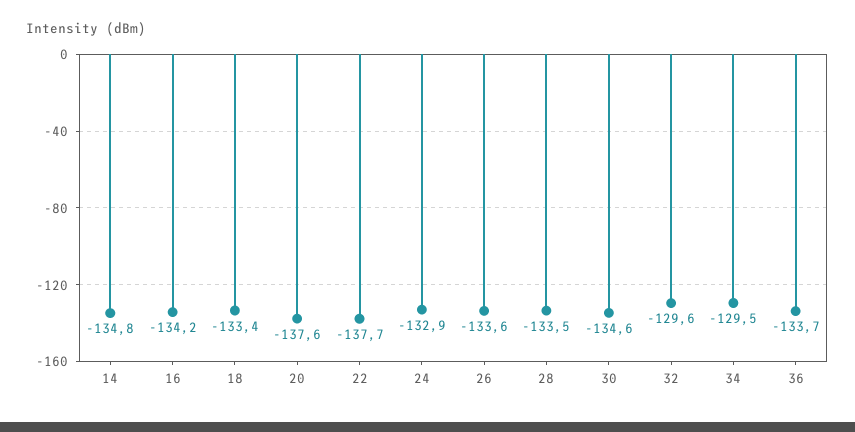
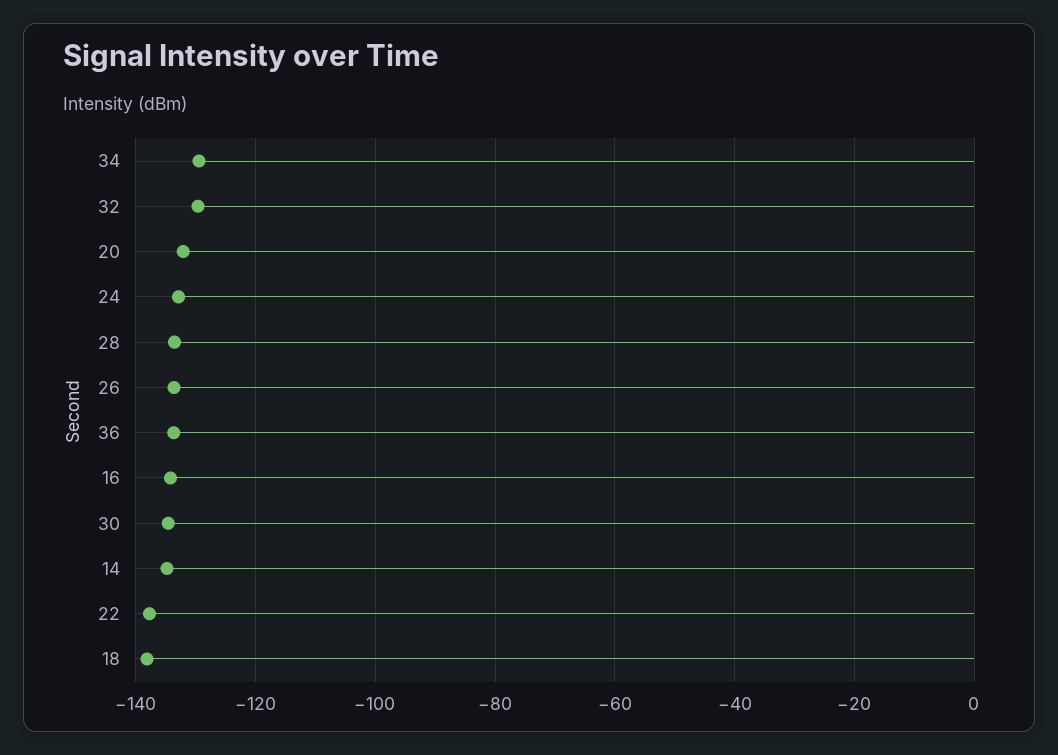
  {
    "14": -134.8,
    "16": -134.2,
-   "18": -133.4,
+   "18": -138,
-   "20": -137.6,
+   "20": -132,
    "22": -137.7,
    "24": -132.9,
    "26": -133.6,
    "28": -133.5,
    "30": -134.6,
    "32": -129.6,
    "34": -129.5,
    "36": -133.7
  }

